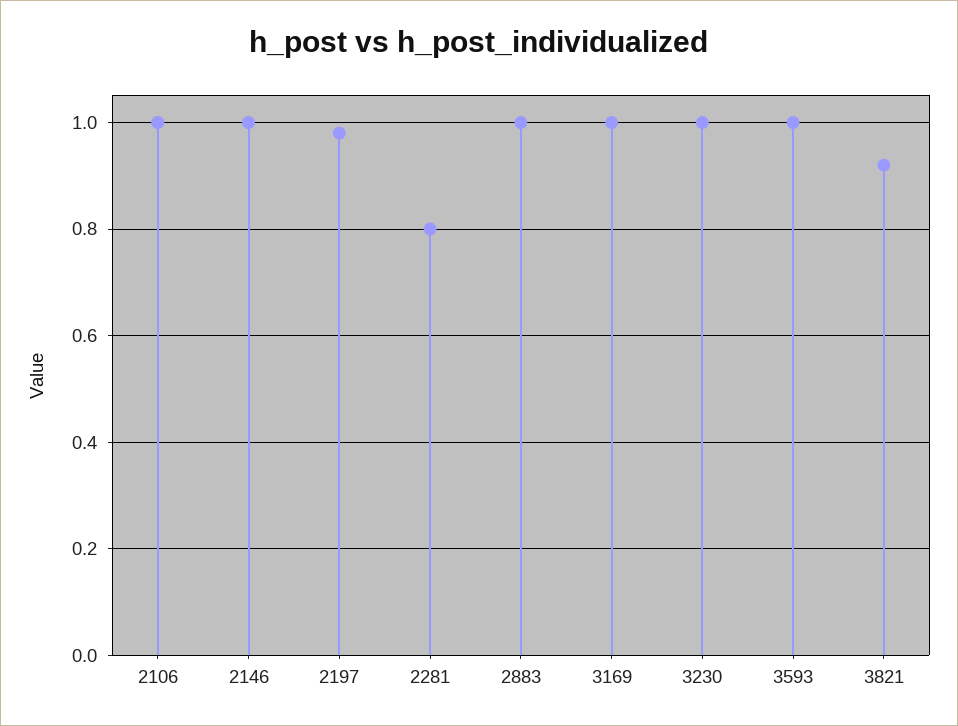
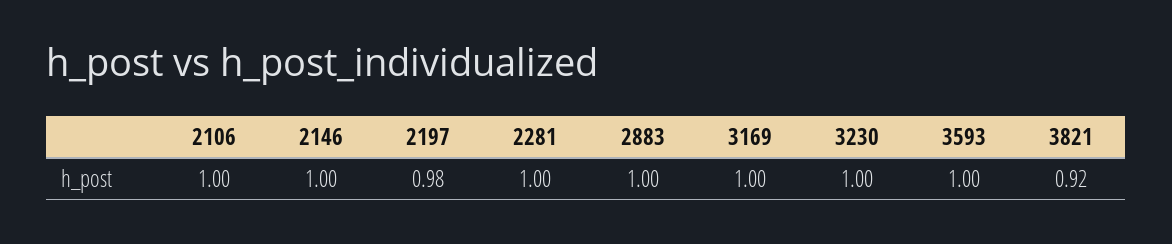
  {
    "2106": 1,
    "2146": 1,
    "2197": 0.98,
-   "2281": 0.8,
+   "2281": 1,
    "2883": 1,
    "3169": 1,
    "3230": 1,
    "3593": 1,
    "3821": 0.92
  }

